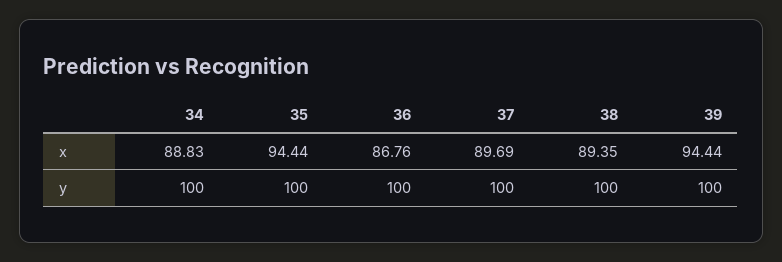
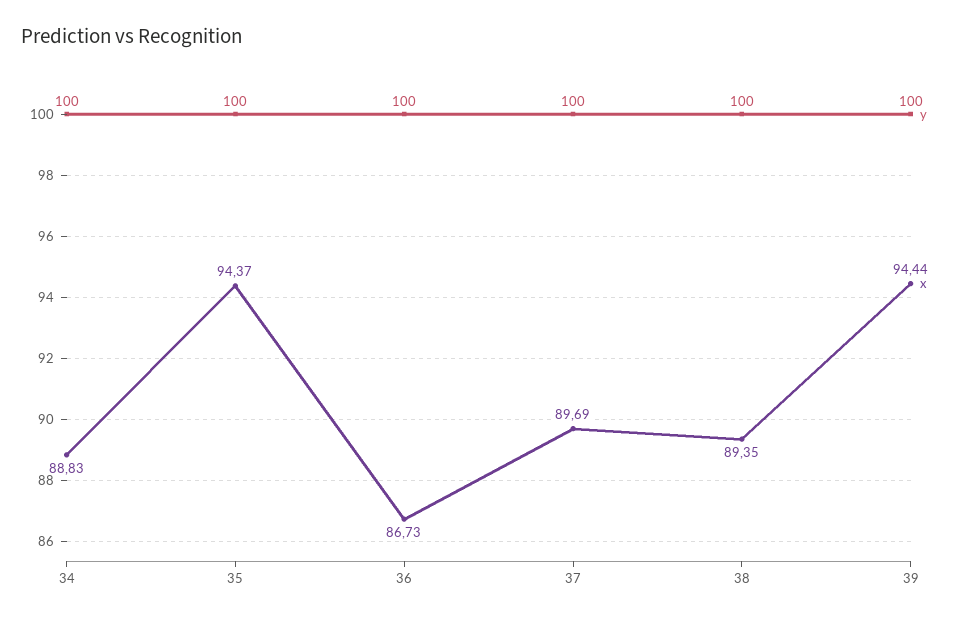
  {
    "x": {
      "34": 88.83,
-     "35": 94.44,
+     "35": 94.37,
-     "36": 86.76,
+     "36": 86.73,
      "37": 89.69,
      "38": 89.35,
      "39": 94.44
    },
    "y": {
      "34": 100,
      "35": 100,
      "36": 100,
      "37": 100,
      "38": 100,
      "39": 100
    }
  }

